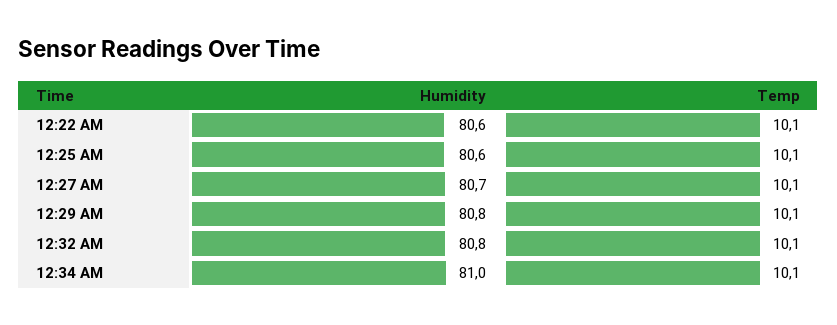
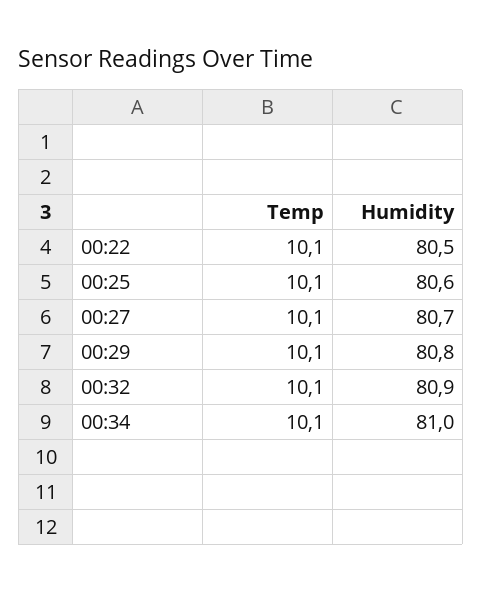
  {
    "Humidity": {
-     "12:22 AM": 80.6,
+     "12:22 AM": 80.5,
      "12:25 AM": 80.6,
      "12:27 AM": 80.7,
      "12:29 AM": 80.8,
-     "12:32 AM": 80.8,
+     "12:32 AM": 80.9,
      "12:34 AM": 81
    },
    "Temp": {
      "12:22 AM": 10.1,
      "12:25 AM": 10.1,
      "12:27 AM": 10.1,
      "12:29 AM": 10.1,
      "12:32 AM": 10.1,
      "12:34 AM": 10.1
    }
  }

